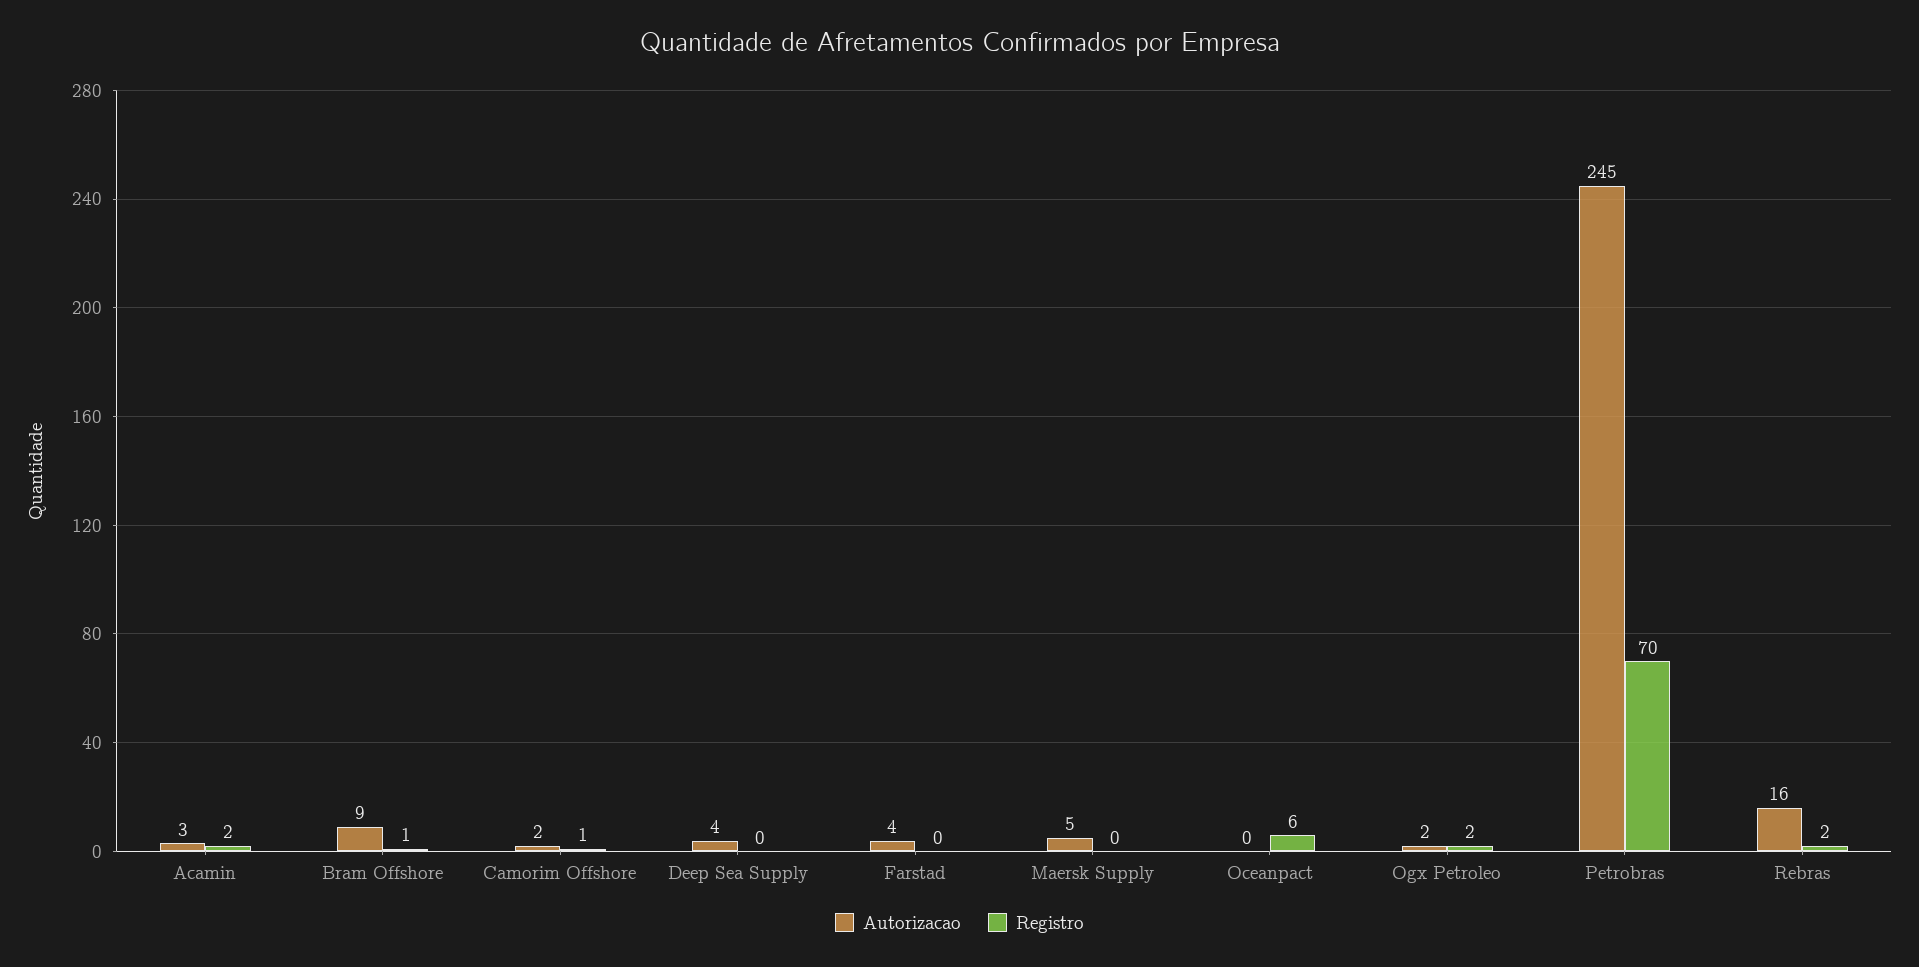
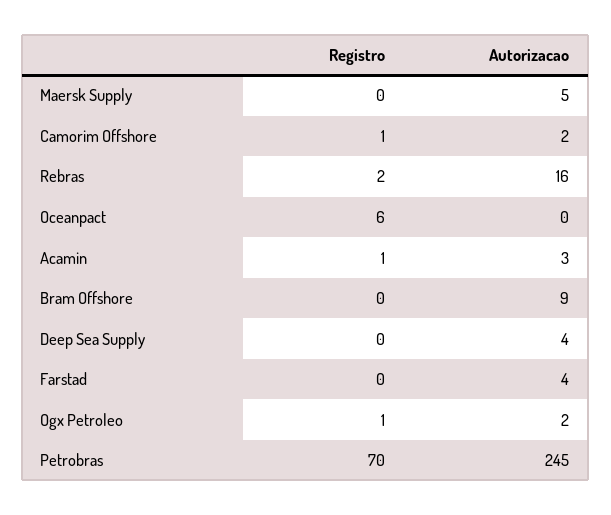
  {
    "Autorizacao": {
      "Acamin": 3,
      "Bram Offshore": 9,
      "Camorim Offshore": 2,
      "Deep Sea Supply": 4,
      "Farstad": 4,
      "Maersk Supply": 5,
      "Oceanpact": 0,
      "Ogx Petroleo": 2,
      "Petrobras": 245,
      "Rebras": 16
    },
    "Registro": {
-     "Acamin": 2,
+     "Acamin": 1,
-     "Bram Offshore": 1,
+     "Bram Offshore": 0,
      "Camorim Offshore": 1,
      "Deep Sea Supply": 0,
      "Farstad": 0,
      "Maersk Supply": 0,
      "Oceanpact": 6,
-     "Ogx Petroleo": 2,
+     "Ogx Petroleo": 1,
      "Petrobras": 70,
      "Rebras": 2
    }
  }

